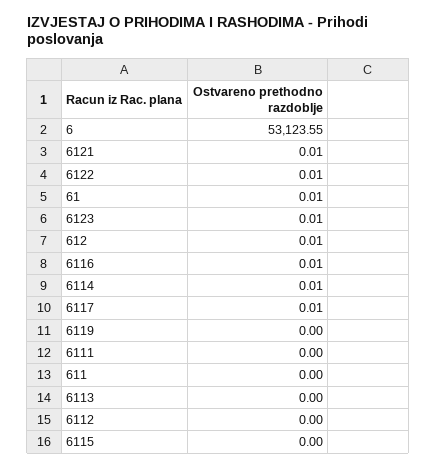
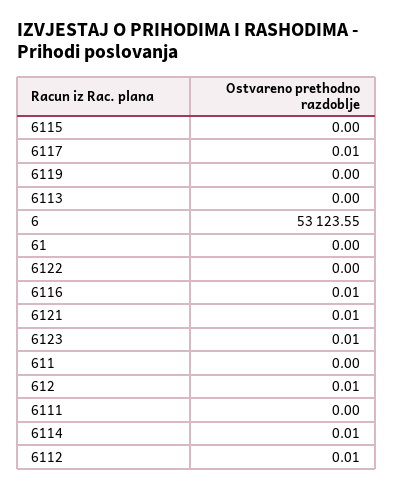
  {
    "6": 53123.55,
    "6121": 0.01,
-   "6122": 0.01,
+   "6122": 0,
-   "61": 0.01,
+   "61": 0,
    "6123": 0.01,
    "612": 0.01,
    "6116": 0.01,
    "6114": 0.01,
    "6117": 0.01,
    "6119": 0,
    "6111": 0,
    "611": 0,
    "6113": 0,
-   "6112": 0,
+   "6112": 0.01,
    "6115": 0
  }

